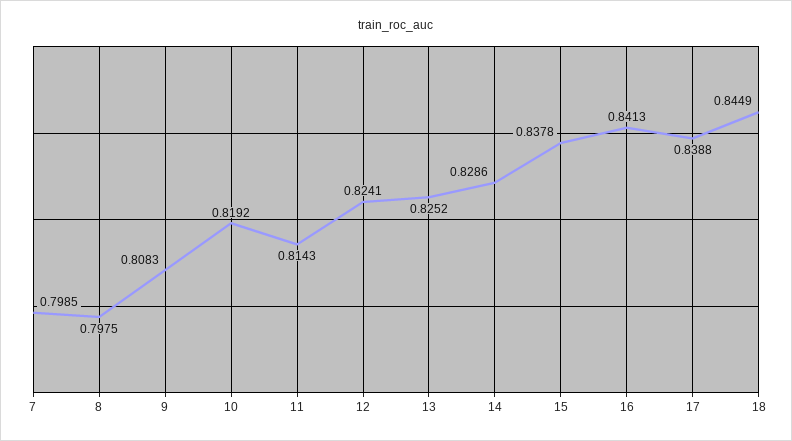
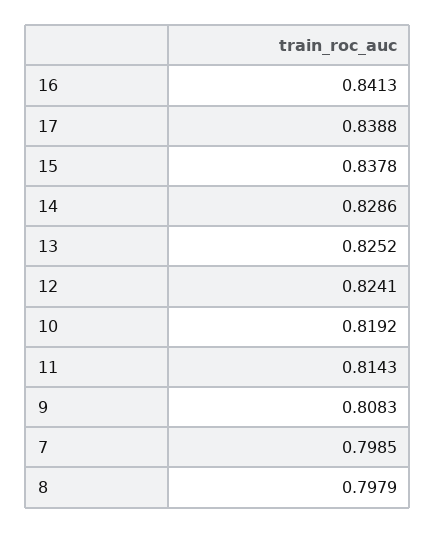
  {
    "7": 0.7985,
-   "8": 0.7975,
+   "8": 0.7979,
    "9": 0.8083,
    "10": 0.8192,
    "11": 0.8143,
    "12": 0.8241,
    "13": 0.8252,
    "14": 0.8286,
    "15": 0.8378,
    "16": 0.8413,
-   "17": 0.8388,
+   "17": 0.8388
-   "18": 0.8449
  }

